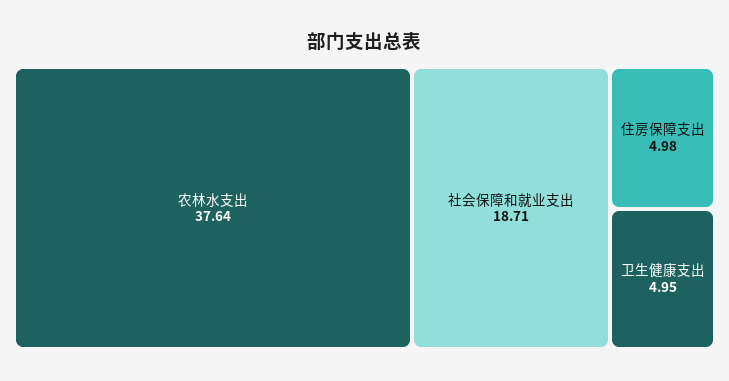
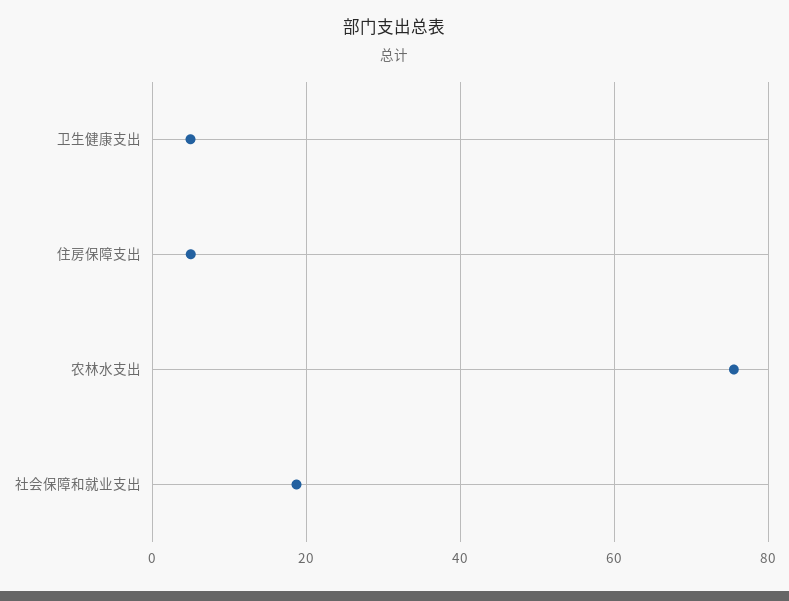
  {
-   "农林水支出": 37.64,
+   "农林水支出": 76,
    "社会保障和就业支出": 18.71,
    "住房保障支出": 4.98,
    "卫生健康支出": 4.95
  }

